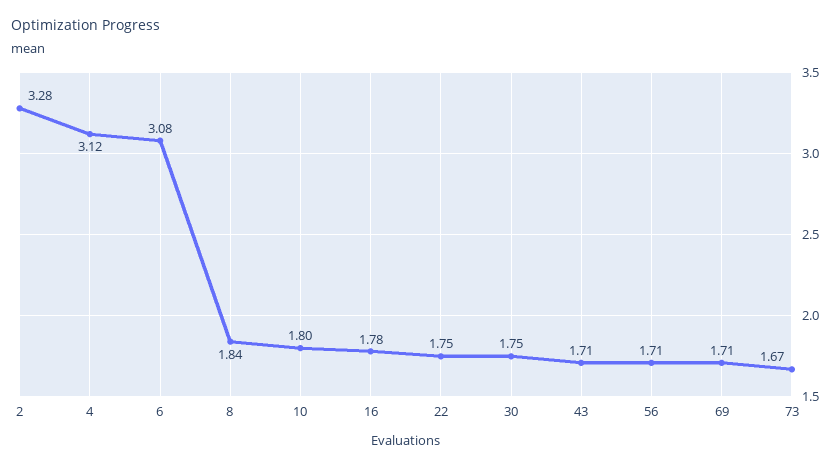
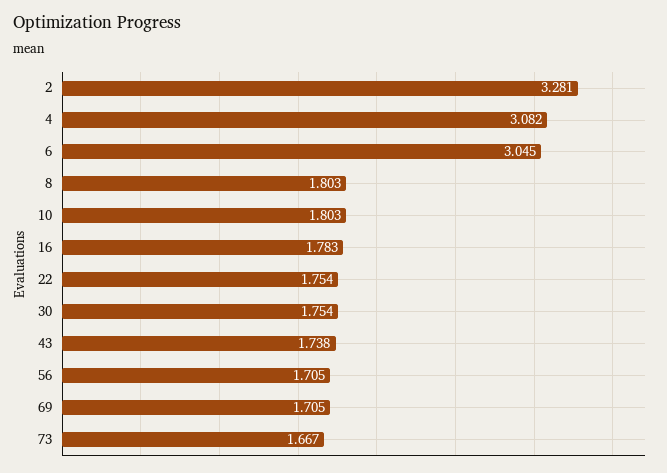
  {
    "2": 3.281,
-   "4": 3.12,
+   "4": 3.082,
-   "6": 3.08,
+   "6": 3.045,
-   "8": 1.84,
+   "8": 1.803,
    "10": 1.803,
    "16": 1.783,
    "22": 1.754,
    "30": 1.754,
-   "43": 1.71,
+   "43": 1.738,
    "56": 1.705,
    "69": 1.705,
    "73": 1.667
  }

